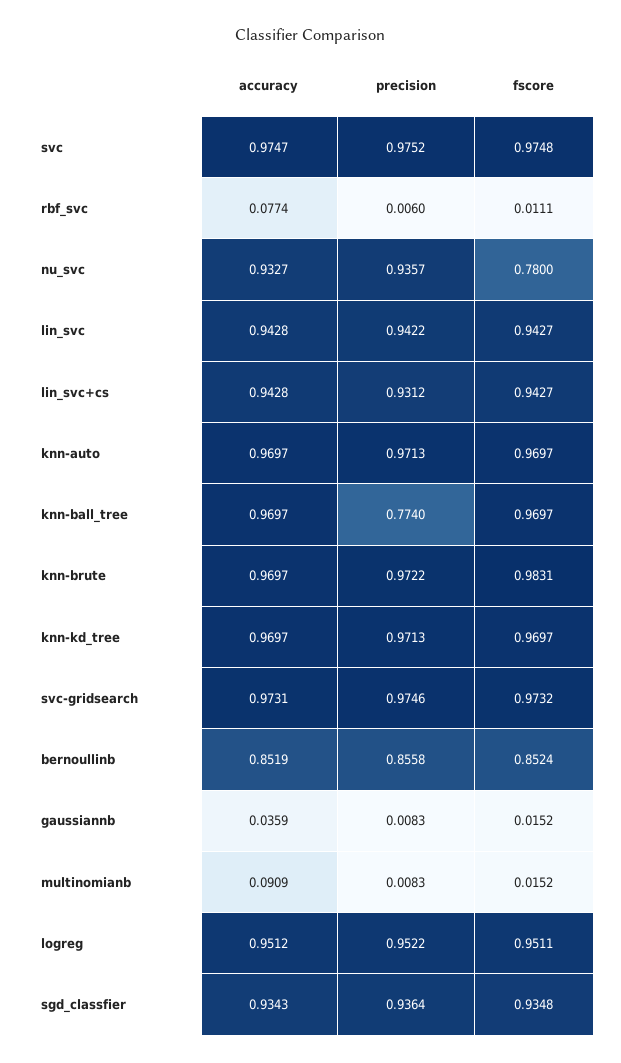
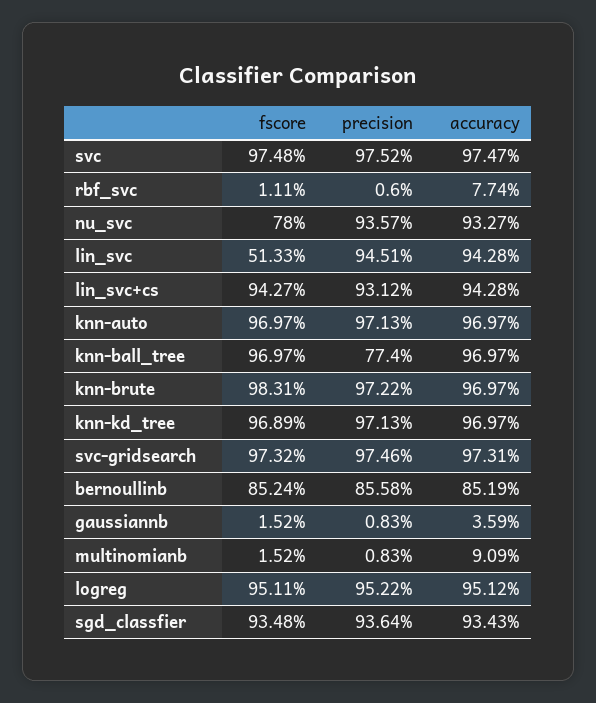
  {
    "accuracy": {
      "svc": 0.9747,
      "rbf_svc": 0.0774,
      "nu_svc": 0.9327,
      "lin_svc": 0.9428,
      "lin_svc+cs": 0.9428,
      "knn-auto": 0.9697,
      "knn-ball_tree": 0.9697,
      "knn-brute": 0.9697,
      "knn-kd_tree": 0.9697,
      "svc-gridsearch": 0.9731,
      "bernoullinb": 0.8519,
      "gaussiannb": 0.0359,
      "multinomianb": 0.0909,
      "logreg": 0.9512,
      "sgd_classfier": 0.9343
    },
    "precision": {
      "svc": 0.9752,
      "rbf_svc": 0.006,
      "nu_svc": 0.9357,
-     "lin_svc": 0.9422,
+     "lin_svc": 0.9451,
      "lin_svc+cs": 0.9312,
      "knn-auto": 0.9713,
      "knn-ball_tree": 0.774,
      "knn-brute": 0.9722,
      "knn-kd_tree": 0.9713,
      "svc-gridsearch": 0.9746,
      "bernoullinb": 0.8558,
      "gaussiannb": 0.0083,
      "multinomianb": 0.0083,
      "logreg": 0.9522,
      "sgd_classfier": 0.9364
    },
    "fscore": {
      "svc": 0.9748,
      "rbf_svc": 0.0111,
      "nu_svc": 0.78,
-     "lin_svc": 0.9427,
+     "lin_svc": 0.5133,
      "lin_svc+cs": 0.9427,
      "knn-auto": 0.9697,
      "knn-ball_tree": 0.9697,
      "knn-brute": 0.9831,
-     "knn-kd_tree": 0.9697,
+     "knn-kd_tree": 0.9689,
      "svc-gridsearch": 0.9732,
      "bernoullinb": 0.8524,
      "gaussiannb": 0.0152,
      "multinomianb": 0.0152,
      "logreg": 0.9511,
      "sgd_classfier": 0.9348
    }
  }

